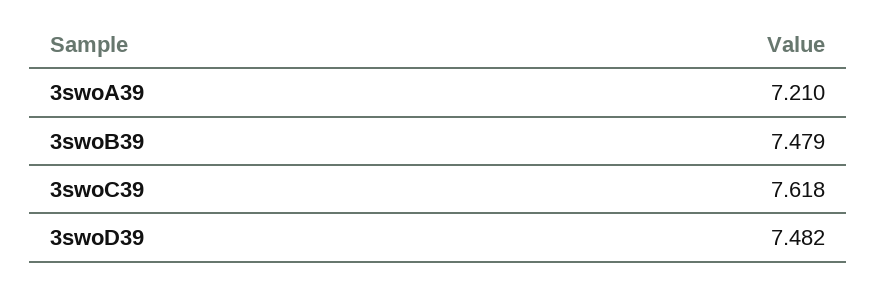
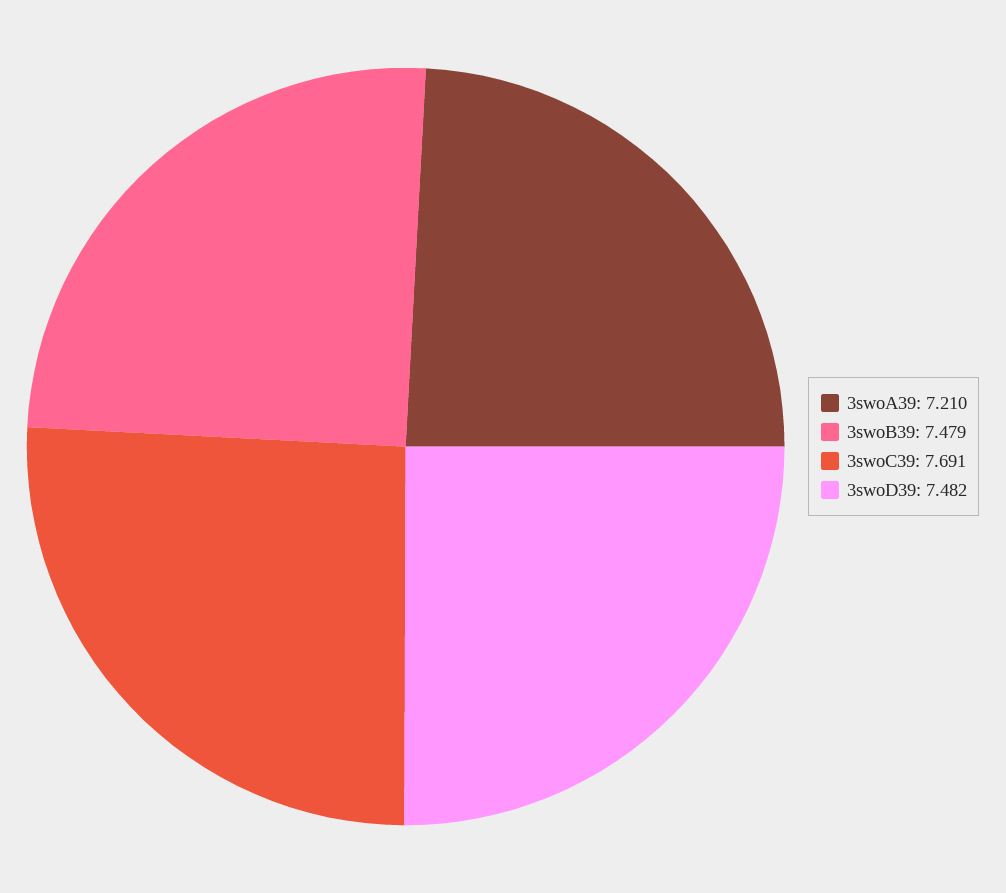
  {
    "3swoA39": 7.21,
    "3swoB39": 7.479,
-   "3swoC39": 7.618,
+   "3swoC39": 7.691,
    "3swoD39": 7.482
  }

